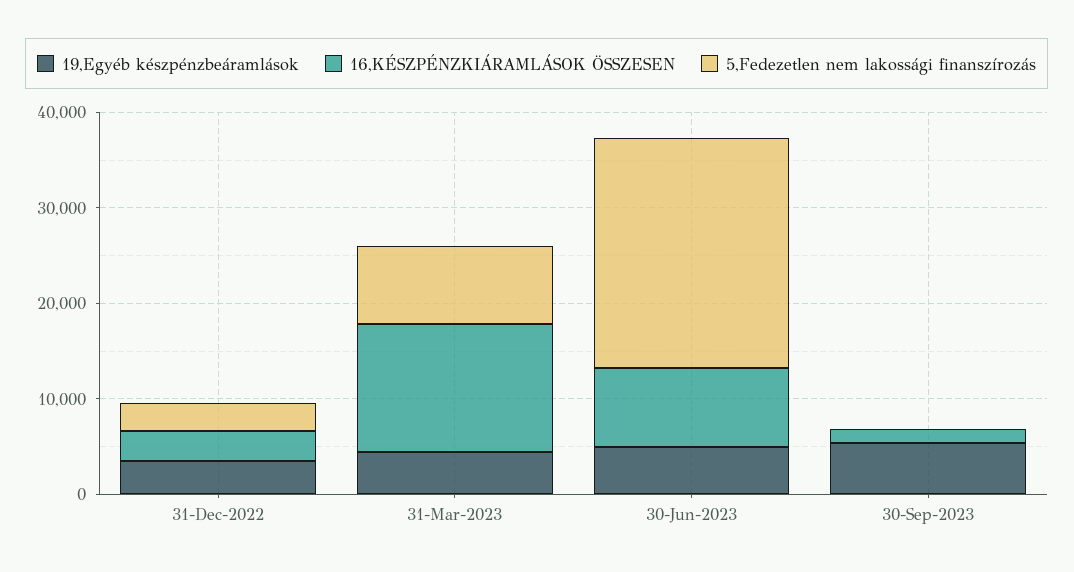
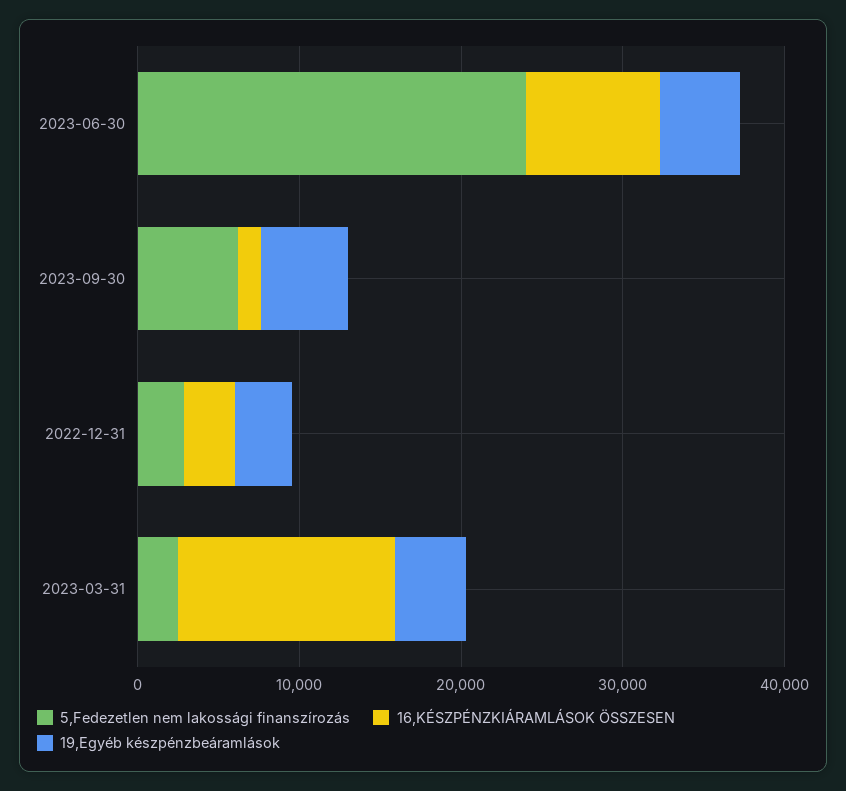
  {
    "19,Egyéb készpénzbeáramlások": {
      "31-Dec-2022": 4000,
      "31-Mar-2023": 4000,
      "30-Jun-2023": 4000,
      "30-Sep-2023": 6000
    },
    "16,KÉSZPÉNZKIÁRAMLÁSOK ÖSSZESEN": {
      "31-Dec-2022": 4000,
      "31-Mar-2023": 14000,
      "30-Jun-2023": 8000,
      "30-Sep-2023": 2000
    },
    "5,Fedezetlen nem lakossági finanszírozás": {
      "31-Dec-2022": 2000,
-     "31-Mar-2023": 8000,
+     "31-Mar-2023": 2000,
      "30-Jun-2023": 24000,
-     "30-Sep-2023": 0
+     "30-Sep-2023": 6000
    }
  }

